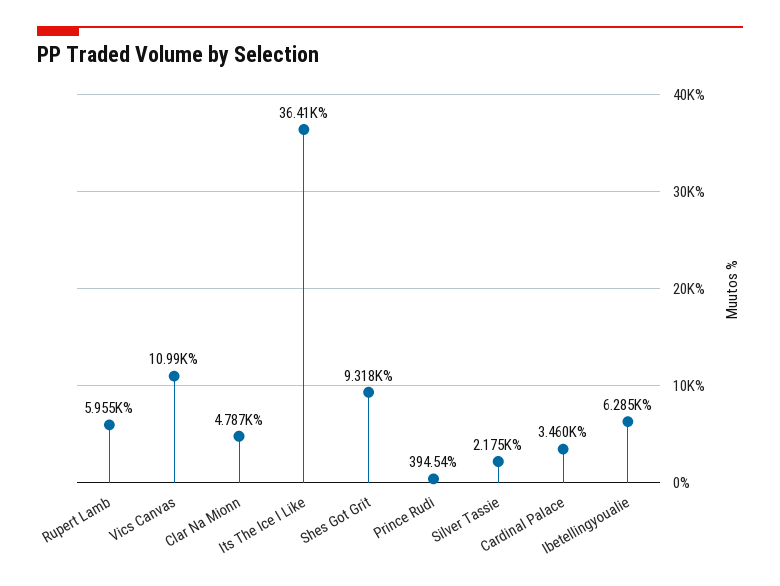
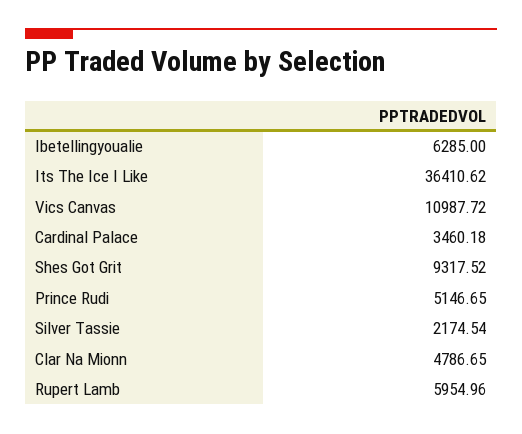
  {
    "Rupert Lamb": 5954.96,
    "Vics Canvas": 10987.72,
    "Clar Na Mionn": 4786.65,
    "Its The Ice I Like": 36410.62,
    "Shes Got Grit": 9317.52,
-   "Prince Rudi": 394.54,
+   "Prince Rudi": 5146.65,
    "Silver Tassie": 2174.54,
    "Cardinal Palace": 3460.18,
    "Ibetellingyoualie": 6285
  }

